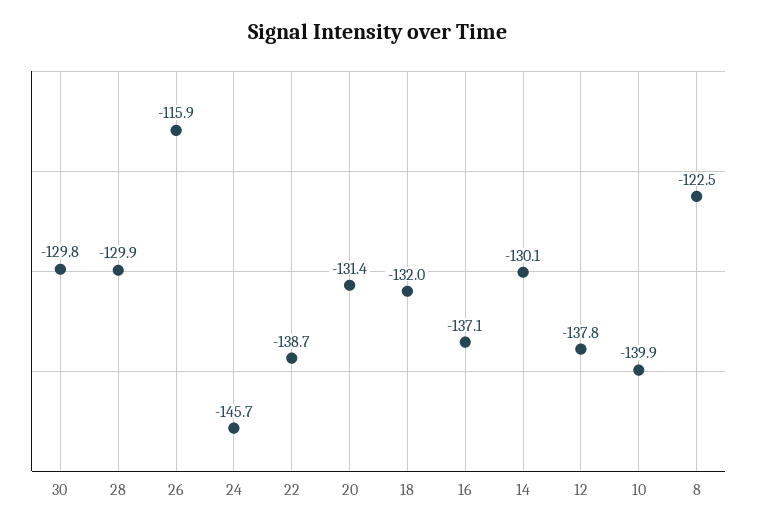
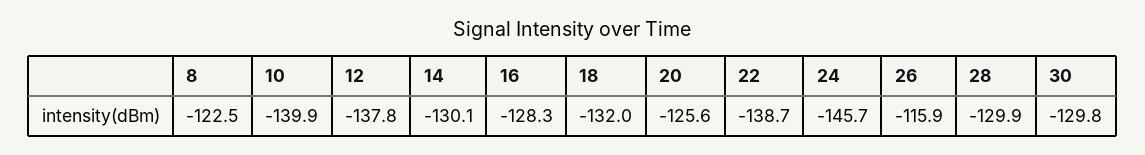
  {
    "30": -129.8,
    "28": -129.9,
    "26": -115.9,
    "24": -145.7,
    "22": -138.7,
-   "20": -131.4,
+   "20": -125.6,
    "18": -132,
-   "16": -137.1,
+   "16": -128.3,
    "14": -130.1,
    "12": -137.8,
    "10": -139.9,
    "8": -122.5
  }

